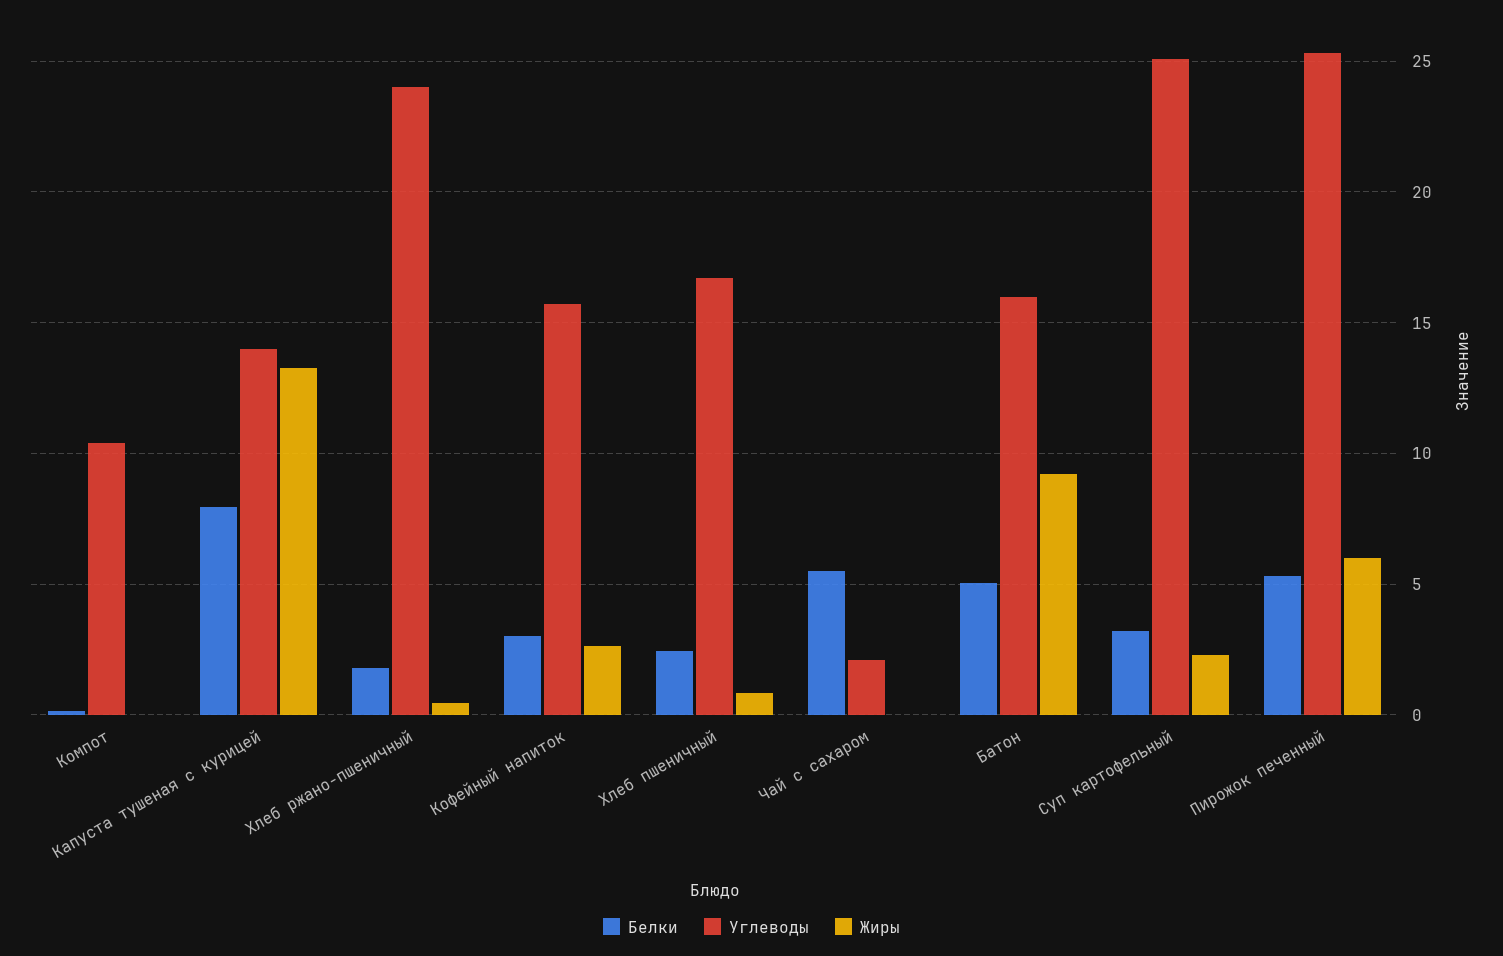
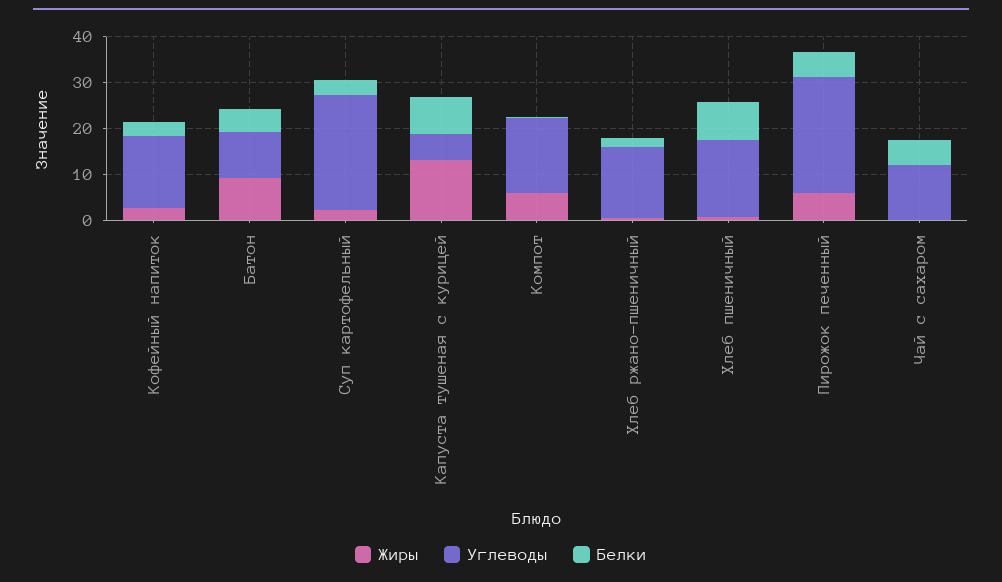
  {
    "Белки": {
      "Компот": 0,
      "Капуста тушеная с курицей": 8,
      "Хлеб ржано-пшеничный": 2,
      "Кофейный напиток": 3,
-     "Хлеб пшеничный": 2.5,
+     "Хлеб пшеничный": 8,
      "Чай с сахаром": 5.5,
      "Батон": 5,
      "Суп картофельный": 3,
      "Пирожок печенный": 5.5
    },
    "Углеводы": {
-     "Компот": 10.5,
+     "Компот": 16,
-     "Капуста тушеная с курицей": 14,
+     "Капуста тушеная с курицей": 6,
-     "Хлеб ржано-пшеничный": 24,
+     "Хлеб ржано-пшеничный": 16,
      "Кофейный напиток": 15.5,
      "Хлеб пшеничный": 16.5,
-     "Чай с сахаром": 2,
+     "Чай с сахаром": 12,
-     "Батон": 16,
+     "Батон": 10,
      "Суп картофельный": 25,
      "Пирожок печенный": 25.5
    },
    "Жиры": {
-     "Компот": 0,
+     "Компот": 6,
      "Капуста тушеная с курицей": 13.5,
      "Хлеб ржано-пшеничный": 0.5,
      "Кофейный напиток": 2.5,
      "Хлеб пшеничный": 1,
      "Чай с сахаром": 0,
      "Батон": 9,
      "Суп картофельный": 2.5,
      "Пирожок печенный": 6
    }
  }

